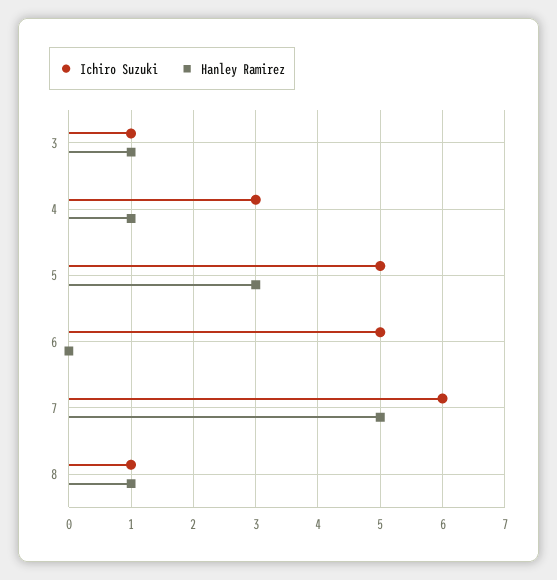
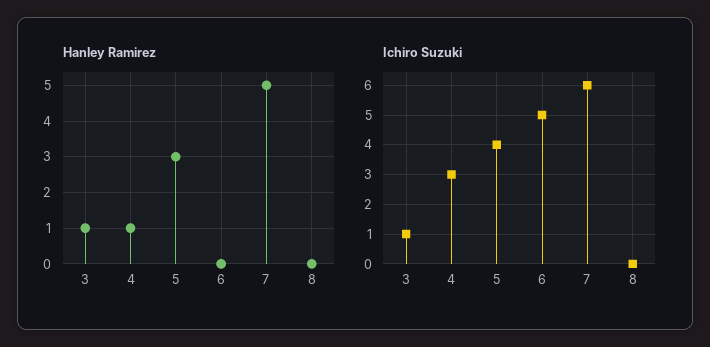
  {
    "Ichiro Suzuki": {
      "3": 1,
      "4": 3,
-     "5": 5,
+     "5": 4,
      "6": 5,
      "7": 6,
-     "8": 1
+     "8": 0
    },
    "Hanley Ramirez": {
      "3": 1,
      "4": 1,
      "5": 3,
      "6": 0,
      "7": 5,
-     "8": 1
+     "8": 0
    }
  }

